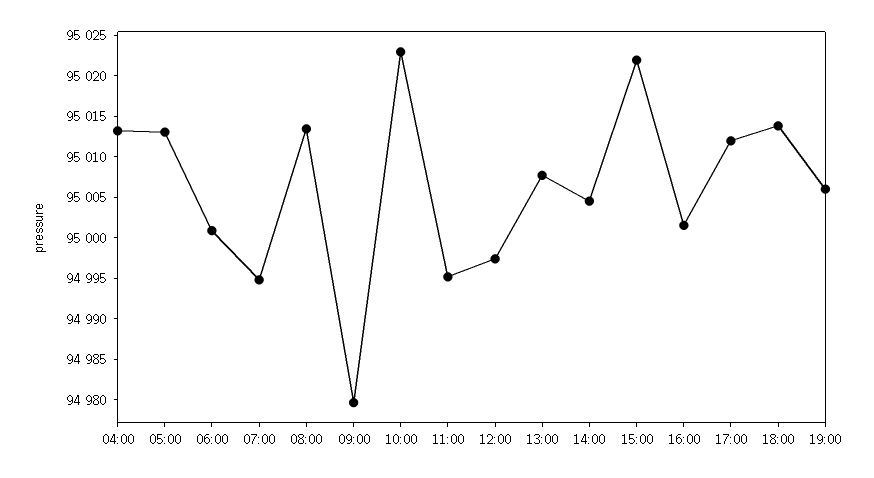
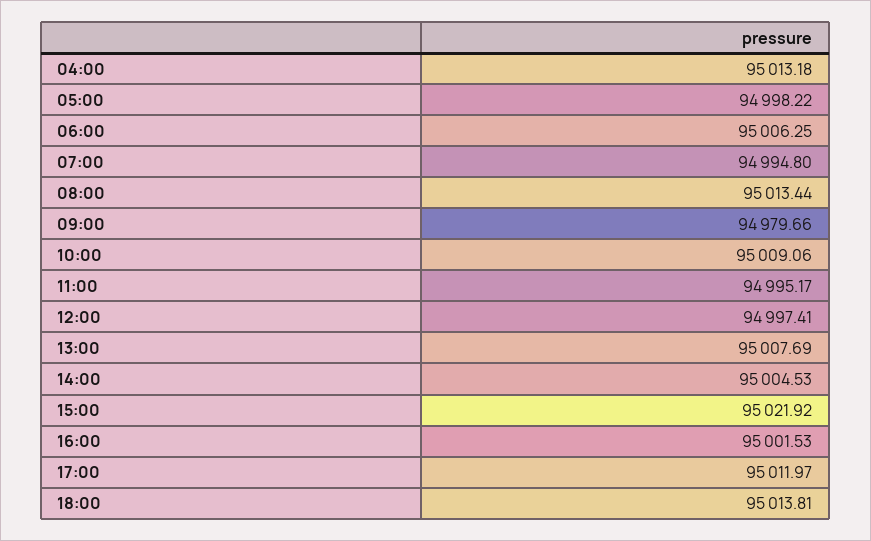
  {
    "04:00": 95013.18,
-   "05:00": 95013,
+   "05:00": 94998.22,
-   "06:00": 95001,
+   "06:00": 95006.25,
    "07:00": 94994.8,
    "08:00": 95013.44,
    "09:00": 94979.66,
-   "10:00": 95023,
+   "10:00": 95009.06,
    "11:00": 94995.17,
    "12:00": 94997.41,
    "13:00": 95007.69,
    "14:00": 95004.53,
    "15:00": 95021.92,
    "16:00": 95001.53,
    "17:00": 95011.97,
-   "18:00": 95013.81,
+   "18:00": 95013.81
-   "19:00": 95006
  }

